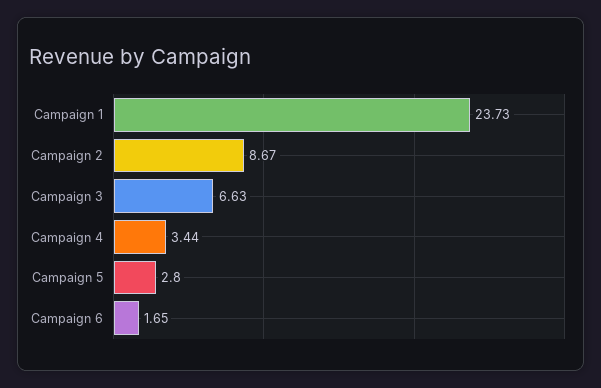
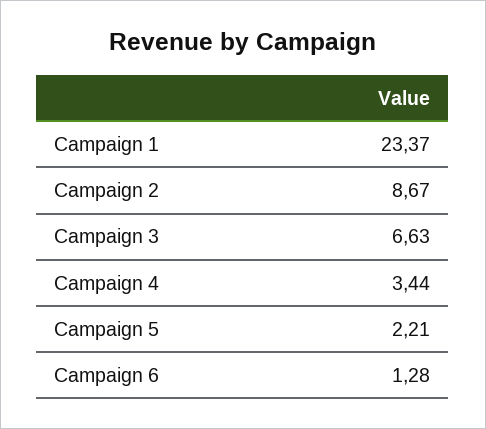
  {
-   "Campaign 1": 23.73,
+   "Campaign 1": 23.37,
    "Campaign 2": 8.67,
    "Campaign 3": 6.63,
    "Campaign 4": 3.44,
-   "Campaign 5": 2.8,
+   "Campaign 5": 2.21,
-   "Campaign 6": 1.65
+   "Campaign 6": 1.28
  }

